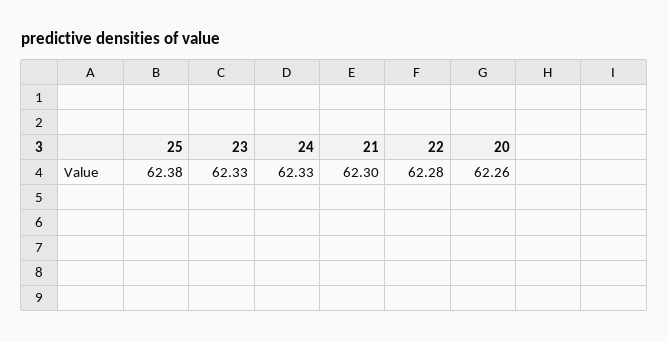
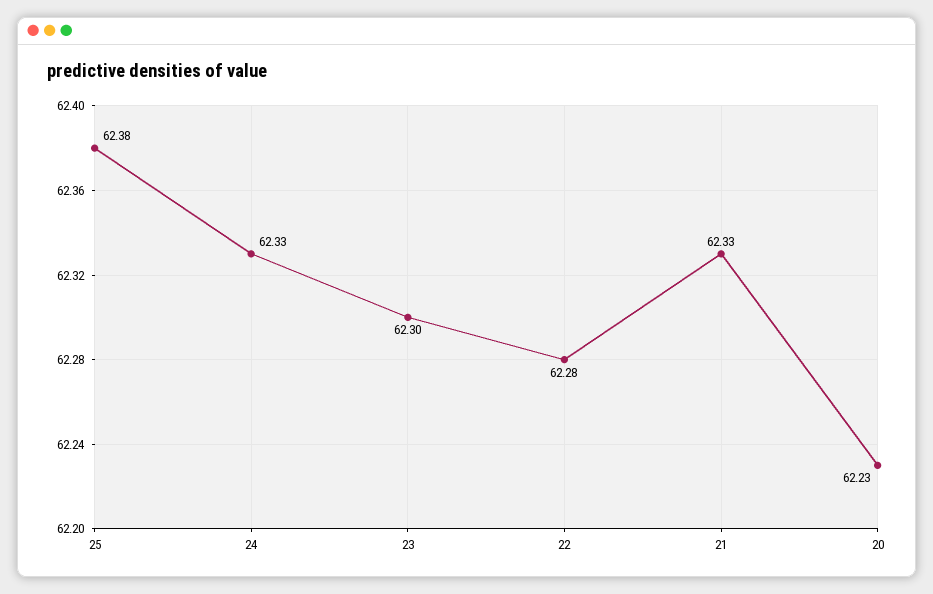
  {
    "25": 62.38,
-   "23": 62.33,
+   "23": 62.3,
    "24": 62.33,
-   "21": 62.3,
+   "21": 62.33,
    "22": 62.28,
-   "20": 62.26
+   "20": 62.23
  }

